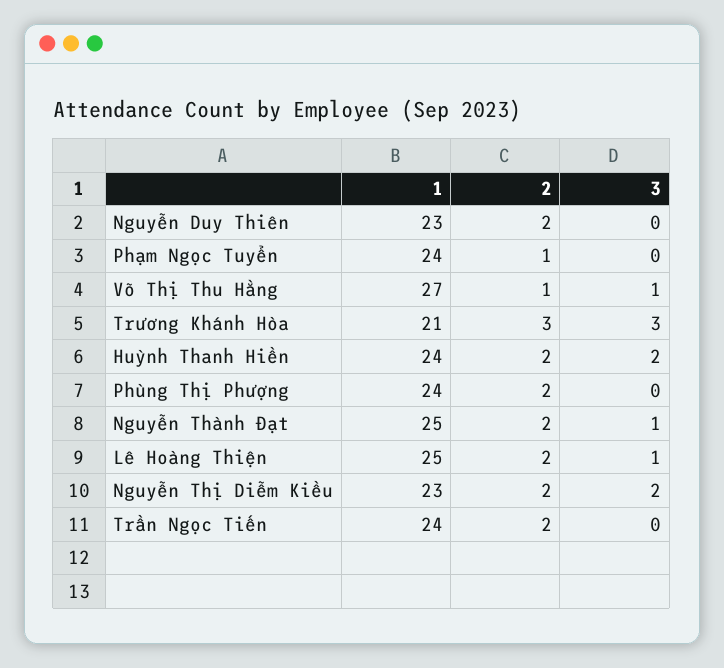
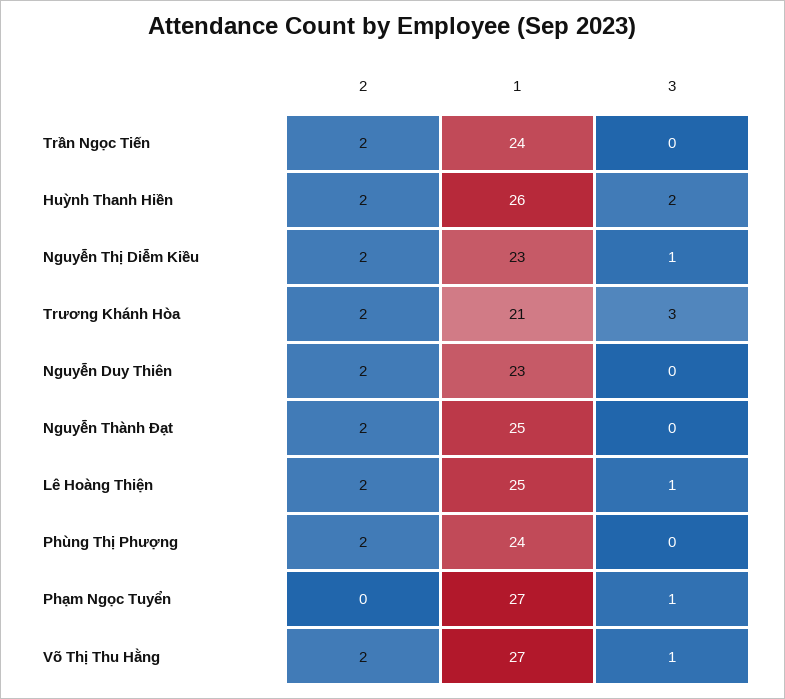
  {
    "1": {
      "Nguyễn Duy Thiên": 23,
-     "Phạm Ngọc Tuyển": 24,
+     "Phạm Ngọc Tuyển": 27,
      "Võ Thị Thu Hằng": 27,
      "Trương Khánh Hòa": 21,
-     "Huỳnh Thanh Hiền": 24,
+     "Huỳnh Thanh Hiền": 26,
      "Phùng Thị Phượng": 24,
      "Nguyễn Thành Đạt": 25,
      "Lê Hoàng Thiện": 25,
      "Nguyễn Thị Diễm Kiều": 23,
      "Trần Ngọc Tiến": 24
    },
    "2": {
      "Nguyễn Duy Thiên": 2,
-     "Phạm Ngọc Tuyển": 1,
+     "Phạm Ngọc Tuyển": 0,
-     "Võ Thị Thu Hằng": 1,
+     "Võ Thị Thu Hằng": 2,
-     "Trương Khánh Hòa": 3,
+     "Trương Khánh Hòa": 2,
      "Huỳnh Thanh Hiền": 2,
      "Phùng Thị Phượng": 2,
      "Nguyễn Thành Đạt": 2,
      "Lê Hoàng Thiện": 2,
      "Nguyễn Thị Diễm Kiều": 2,
      "Trần Ngọc Tiến": 2
    },
    "3": {
      "Nguyễn Duy Thiên": 0,
-     "Phạm Ngọc Tuyển": 0,
+     "Phạm Ngọc Tuyển": 1,
      "Võ Thị Thu Hằng": 1,
      "Trương Khánh Hòa": 3,
      "Huỳnh Thanh Hiền": 2,
      "Phùng Thị Phượng": 0,
-     "Nguyễn Thành Đạt": 1,
+     "Nguyễn Thành Đạt": 0,
      "Lê Hoàng Thiện": 1,
-     "Nguyễn Thị Diễm Kiều": 2,
+     "Nguyễn Thị Diễm Kiều": 1,
      "Trần Ngọc Tiến": 0
    }
  }

